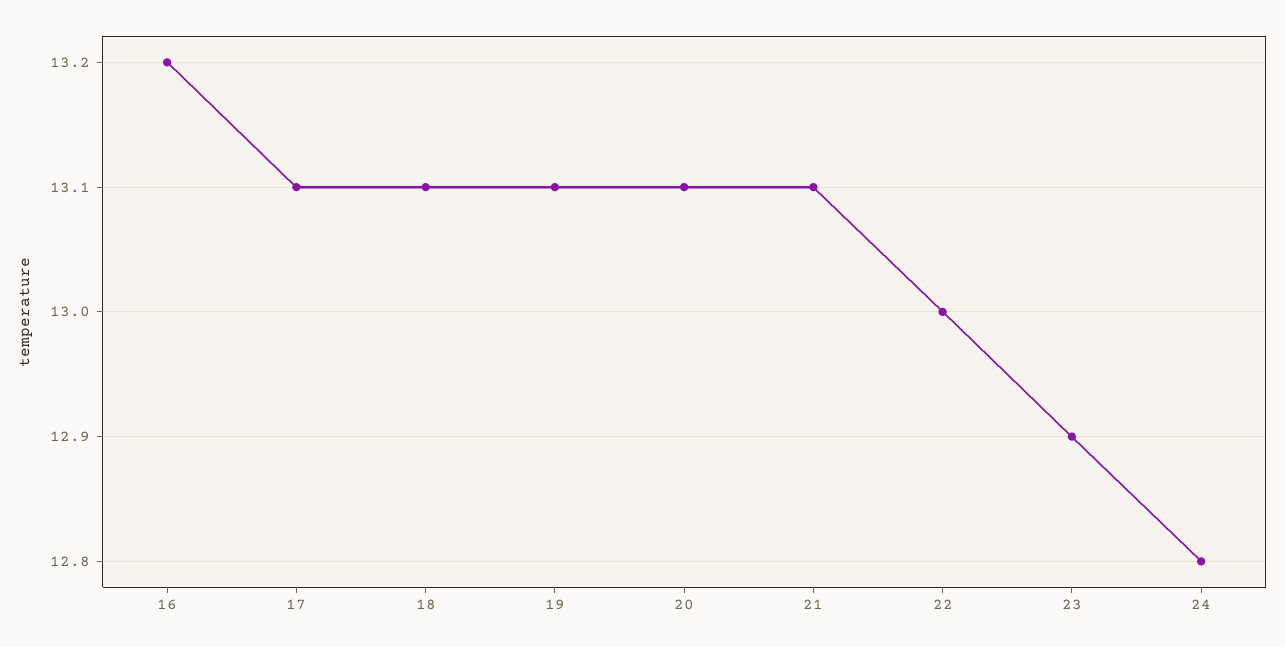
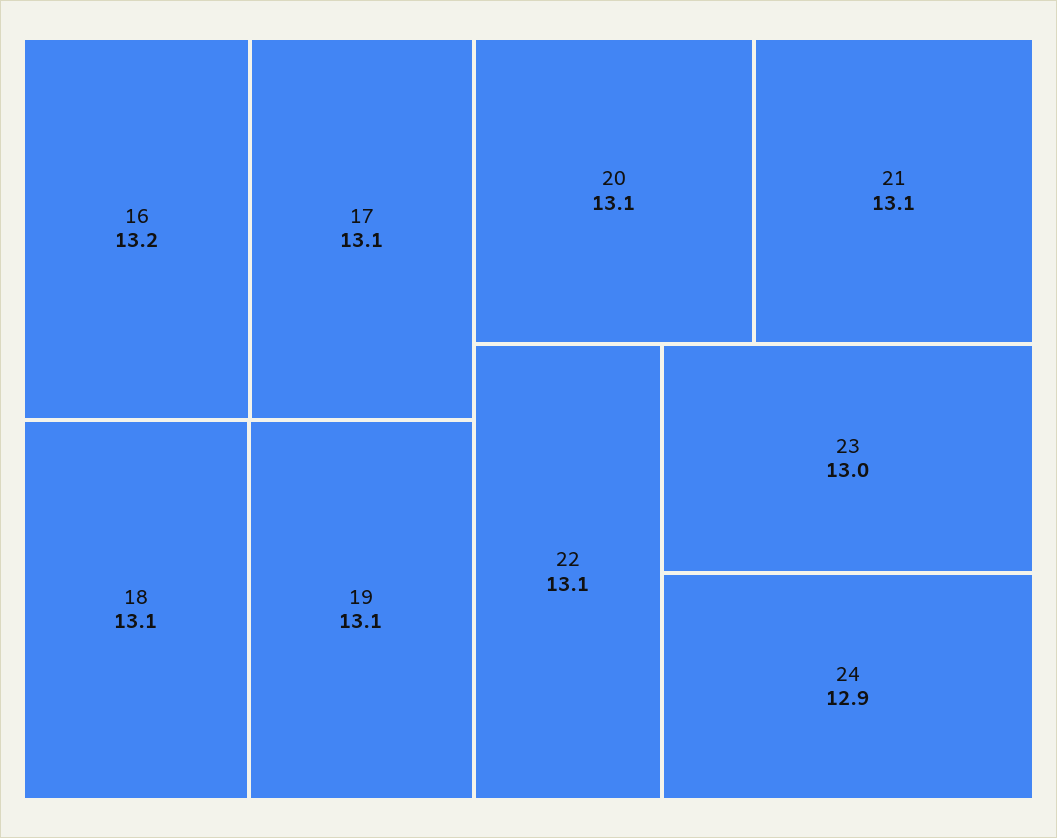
  {
    "16": 13.2,
    "17": 13.1,
    "18": 13.1,
    "19": 13.1,
    "20": 13.1,
    "21": 13.1,
-   "22": 13,
+   "22": 13.1,
-   "23": 12.9,
+   "23": 13,
-   "24": 12.8
+   "24": 12.9
  }

